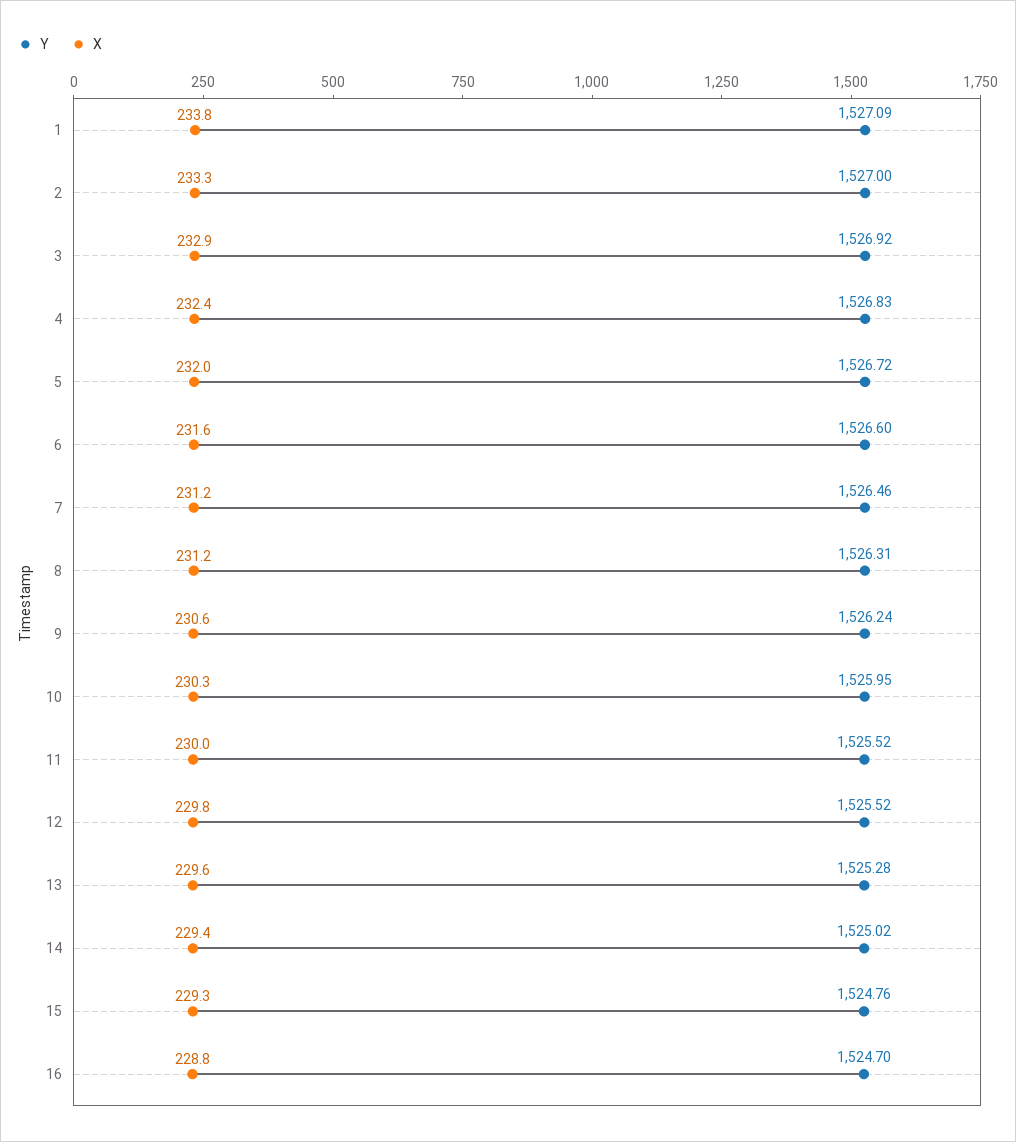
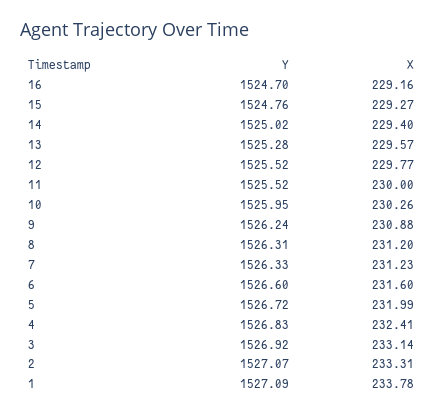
  {
    "Y": {
      "1": 1527.09,
-     "2": 1527,
+     "2": 1527.07,
      "3": 1526.92,
      "4": 1526.83,
      "5": 1526.72,
      "6": 1526.6,
-     "7": 1526.46,
+     "7": 1526.33,
      "8": 1526.31,
      "9": 1526.24,
      "10": 1525.95,
      "11": 1525.52,
      "12": 1525.52,
      "13": 1525.28,
      "14": 1525.02,
      "15": 1524.76,
      "16": 1524.7
    },
    "X": {
      "1": 233.78,
      "2": 233.31,
-     "3": 232.9,
+     "3": 233.14,
      "4": 232.41,
      "5": 231.99,
      "6": 231.6,
      "7": 231.23,
      "8": 231.2,
-     "9": 230.6,
+     "9": 230.88,
      "10": 230.26,
      "11": 230,
      "12": 229.77,
      "13": 229.57,
      "14": 229.4,
      "15": 229.27,
-     "16": 228.8
+     "16": 229.16
    }
  }

